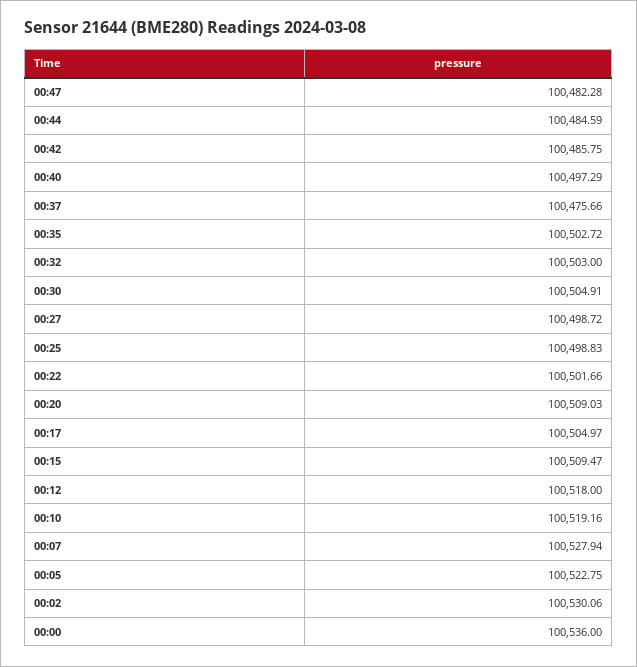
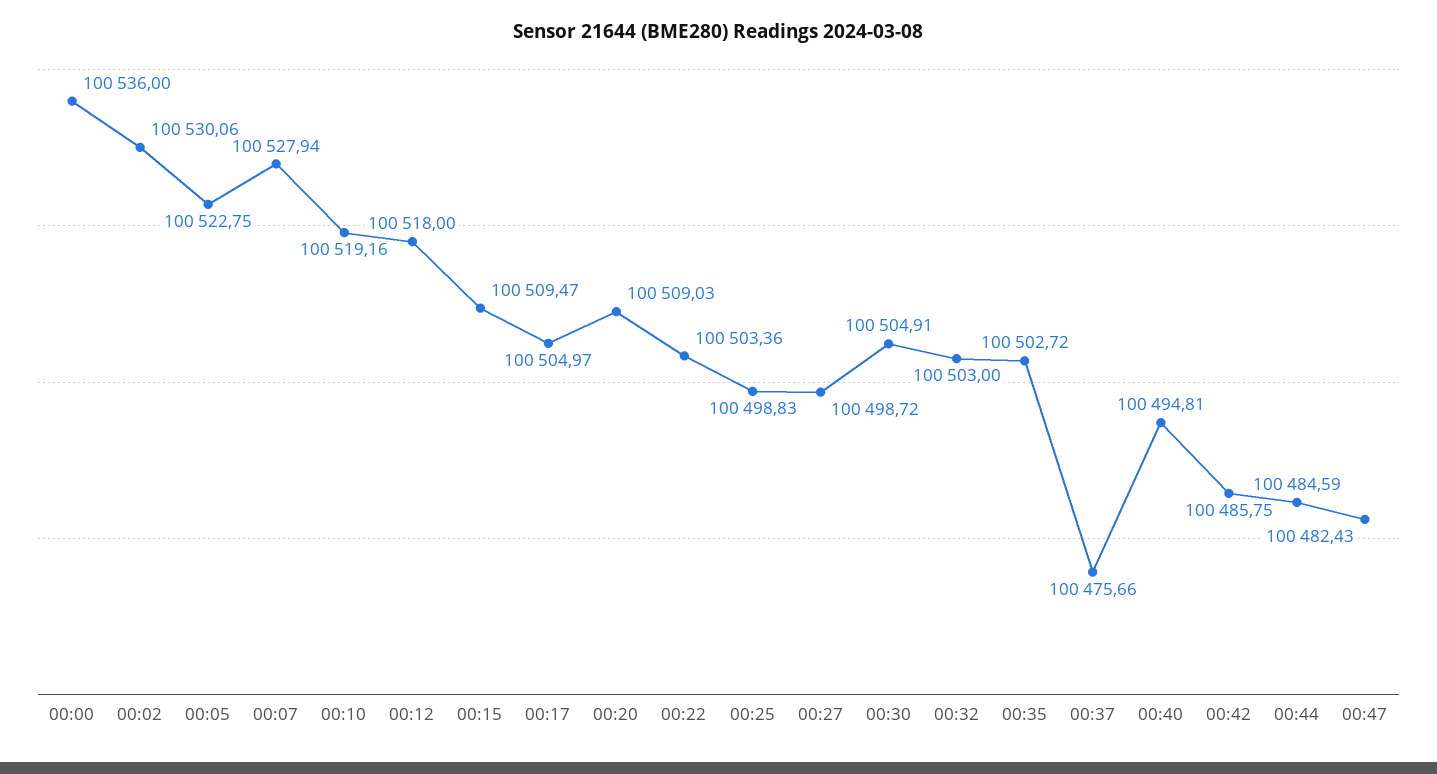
  {
-   "00:47": 100482.28,
+   "00:47": 100482.43,
    "00:44": 100484.59,
    "00:42": 100485.75,
-   "00:40": 100497.29,
+   "00:40": 100494.81,
    "00:37": 100475.66,
    "00:35": 100502.72,
    "00:32": 100503,
    "00:30": 100504.91,
    "00:27": 100498.72,
    "00:25": 100498.83,
-   "00:22": 100501.66,
+   "00:22": 100503.36,
    "00:20": 100509.03,
    "00:17": 100504.97,
    "00:15": 100509.47,
    "00:12": 100518,
    "00:10": 100519.16,
    "00:07": 100527.94,
    "00:05": 100522.75,
    "00:02": 100530.06,
    "00:00": 100536
  }

